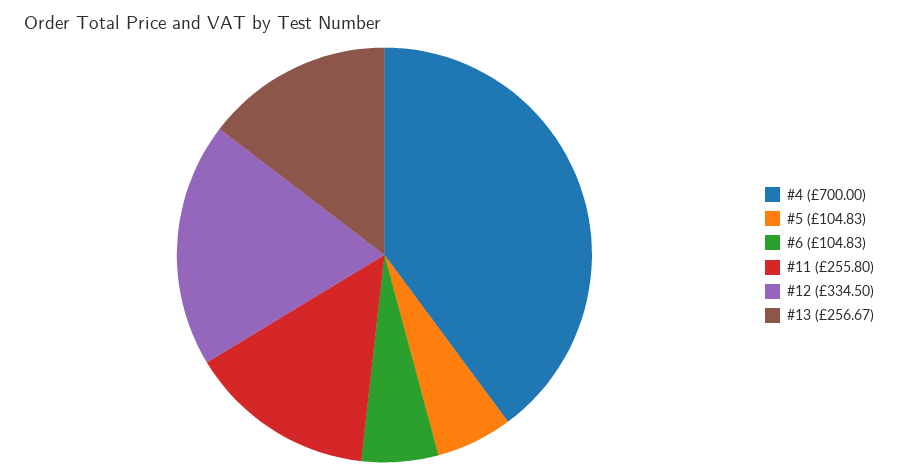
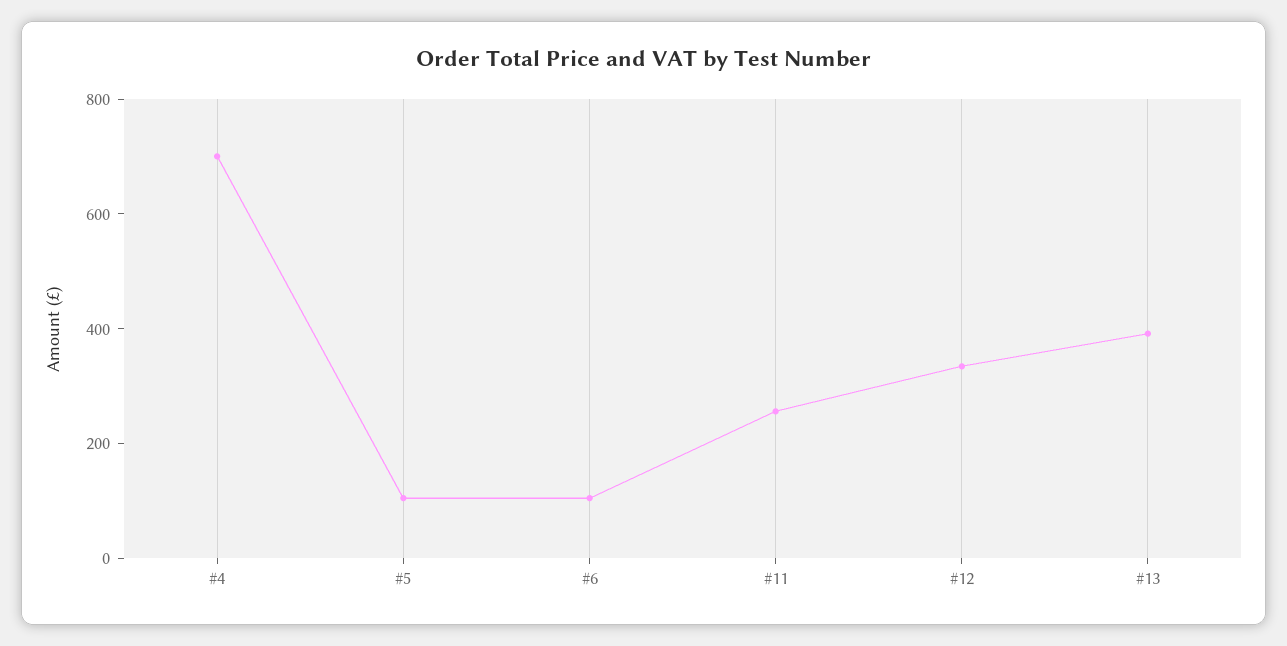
  {
    "#4": 700,
    "#5": 104.83,
    "#6": 104.83,
    "#11": 255.8,
    "#12": 334.5,
-   "#13": 256.67
+   "#13": 400
  }

